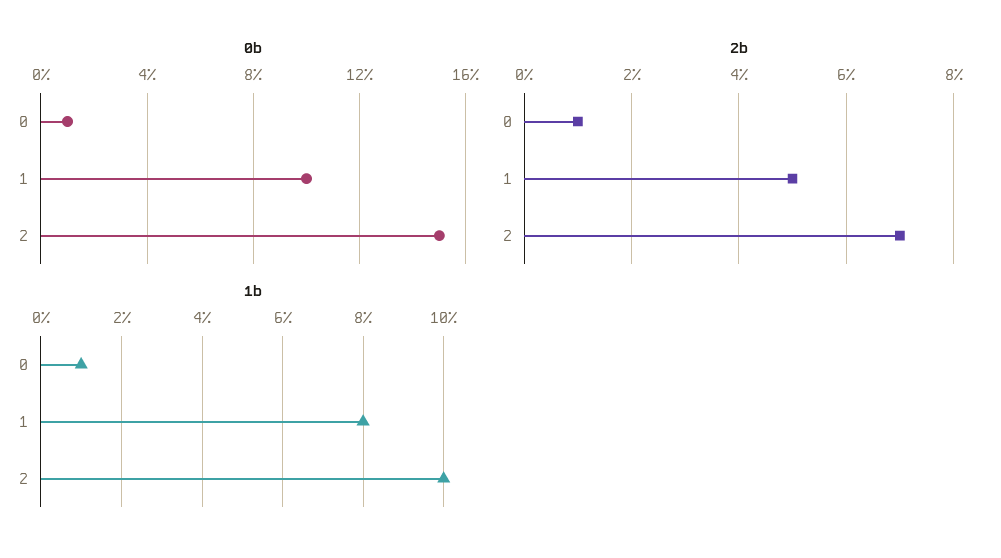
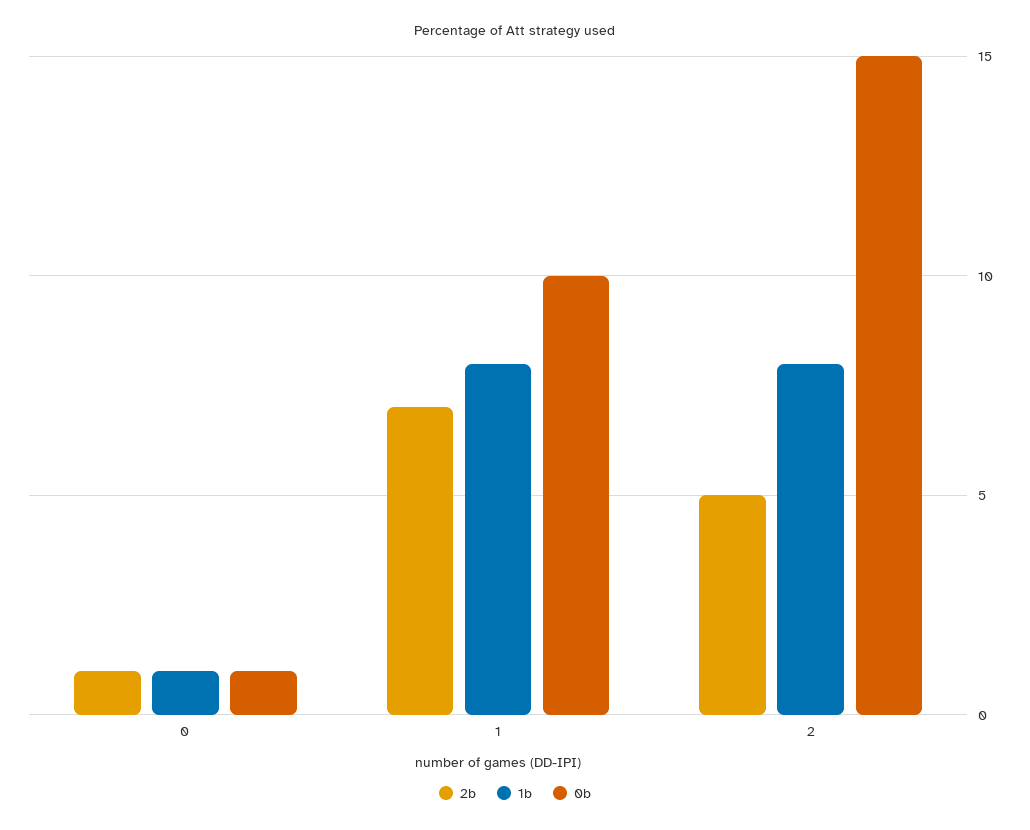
  {
    "0b": {
      "0": 1,
      "1": 10,
      "2": 15
    },
    "2b": {
      "0": 1,
-     "1": 5,
+     "1": 7,
-     "2": 7
+     "2": 5
    },
    "1b": {
      "0": 1,
      "1": 8,
-     "2": 10
+     "2": 8
    }
  }

